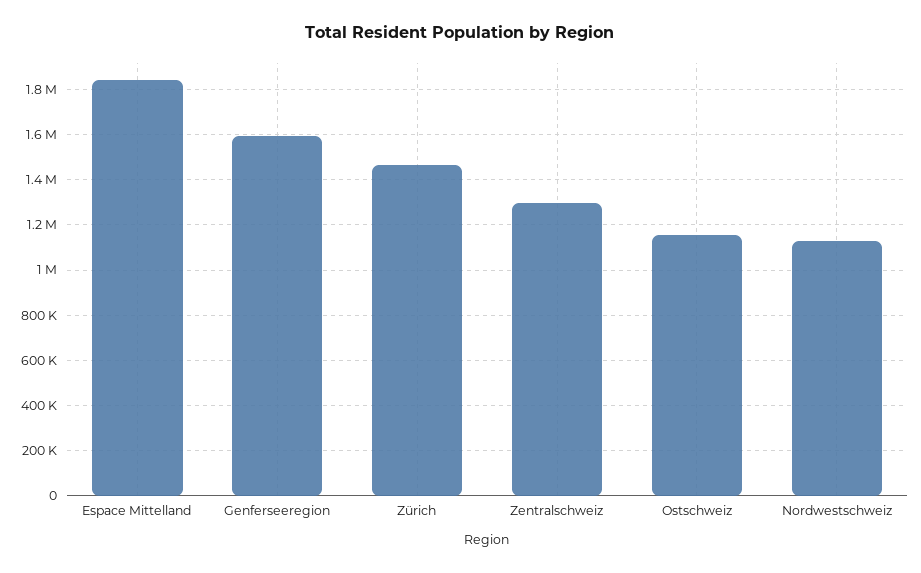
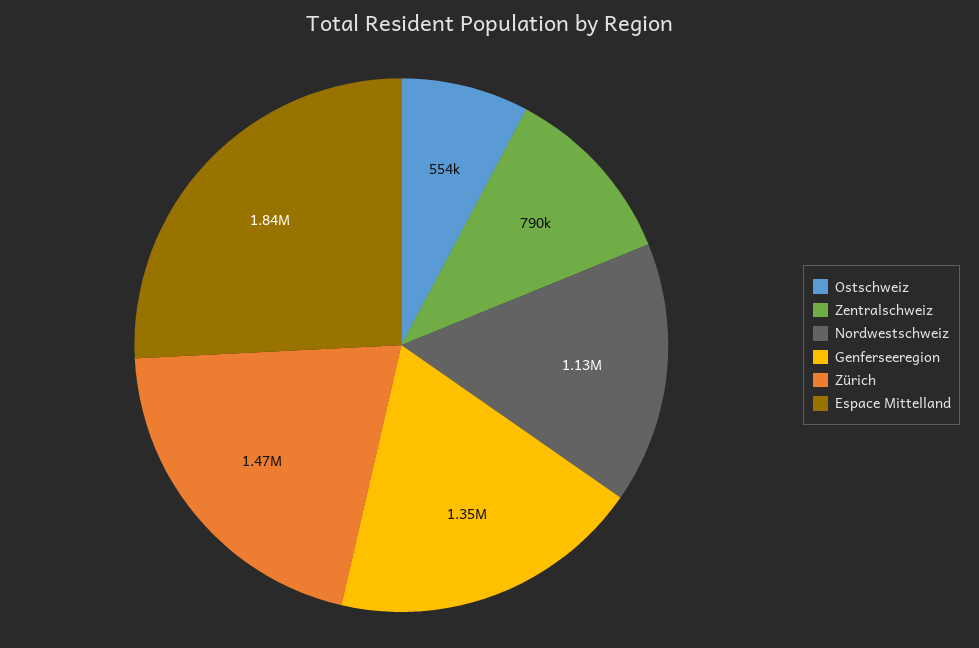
  {
    "Espace Mittelland": 1840000,
-   "Genferseeregion": 1600000,
+   "Genferseeregion": 1350000,
    "Zürich": 1470000,
-   "Zentralschweiz": 1300000,
+   "Zentralschweiz": 790000,
-   "Ostschweiz": 1150000,
+   "Ostschweiz": 554000,
    "Nordwestschweiz": 1130000
  }

